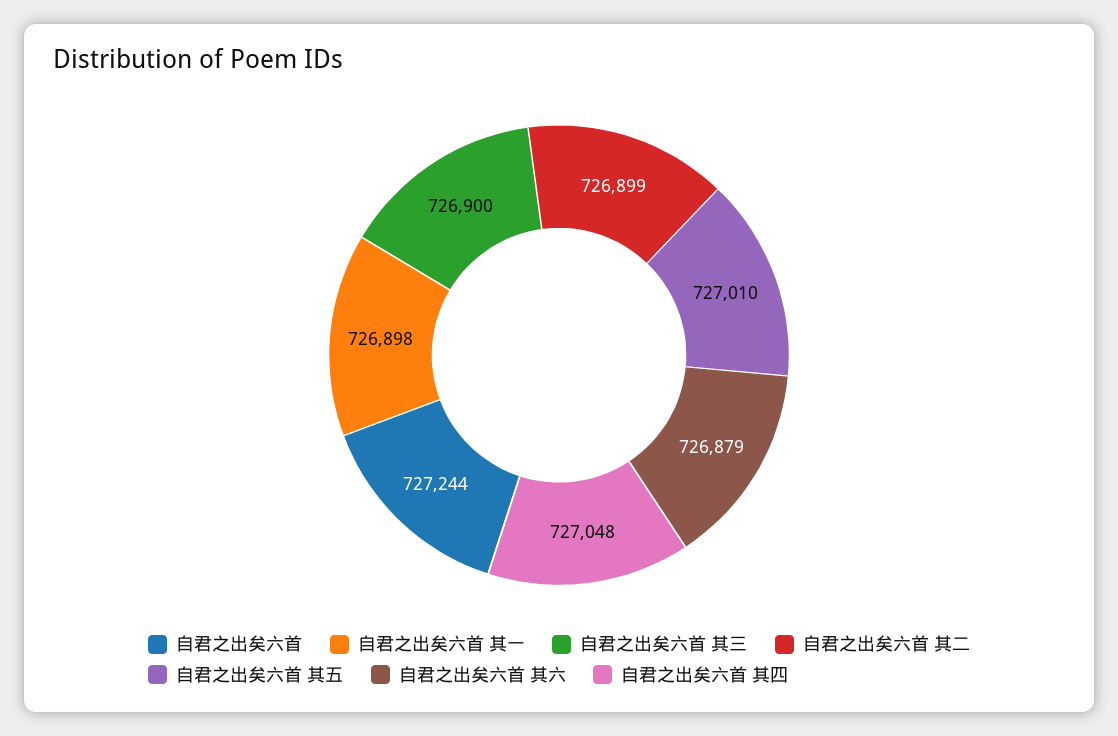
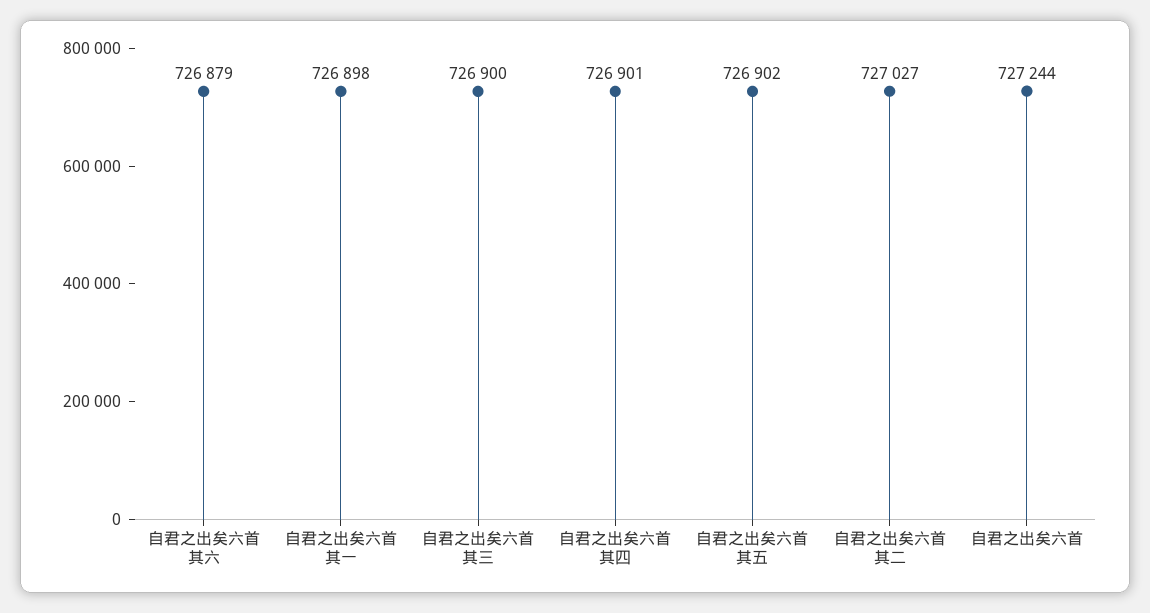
  {
    "自君之出矣六首": 727244,
    "自君之出矣六首 其一": 726898,
    "自君之出矣六首 其三": 726900,
-   "自君之出矣六首 其二": 726899,
+   "自君之出矣六首 其二": 727027,
-   "自君之出矣六首 其五": 727010,
+   "自君之出矣六首 其五": 726902,
    "自君之出矣六首 其六": 726879,
-   "自君之出矣六首 其四": 727048
+   "自君之出矣六首 其四": 726901
  }

